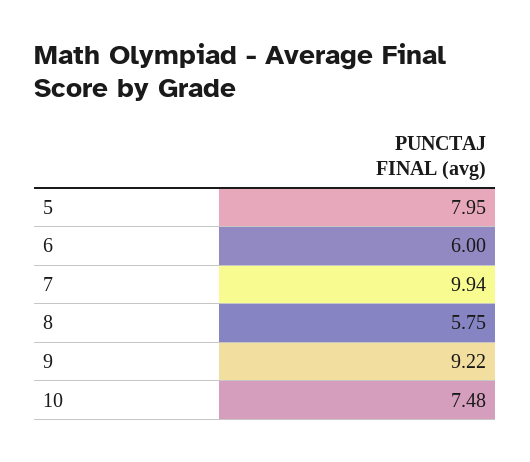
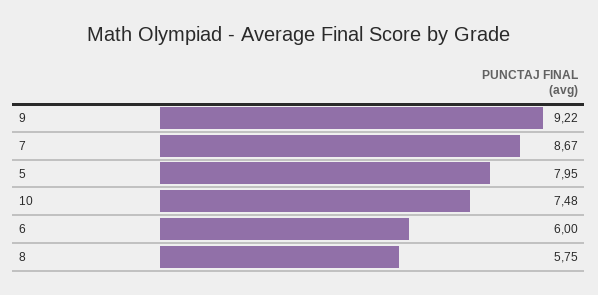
  {
    "5": 7.95,
    "6": 6,
-   "7": 9.94,
+   "7": 8.67,
    "8": 5.75,
    "9": 9.22,
    "10": 7.48
  }

